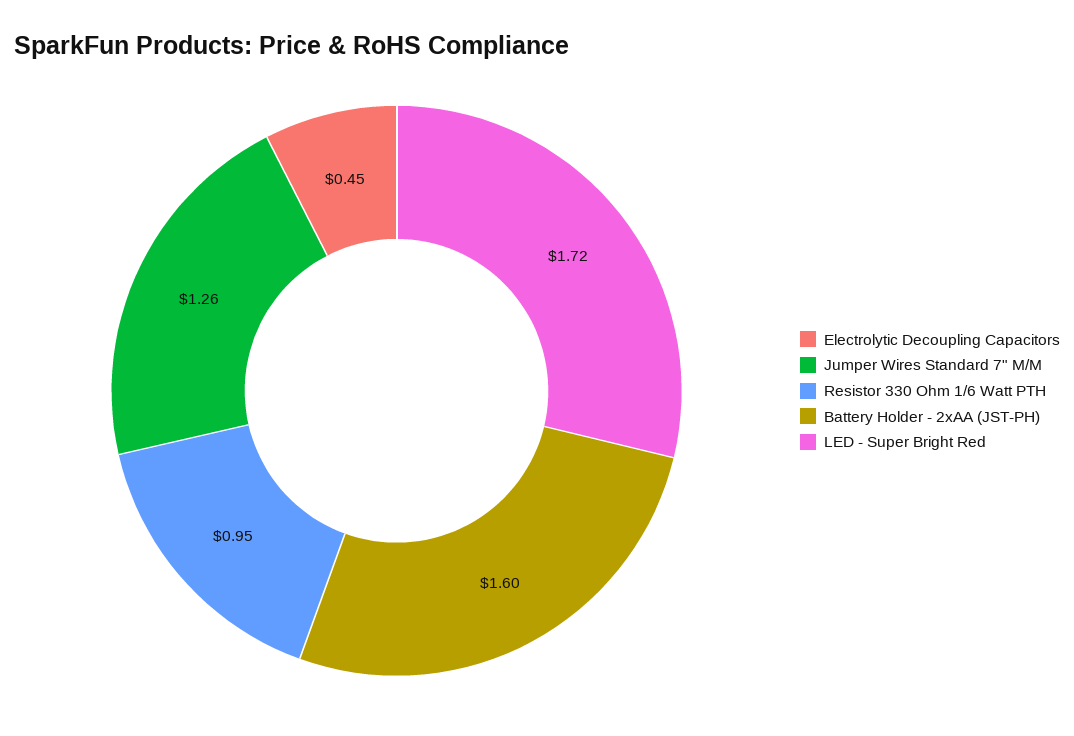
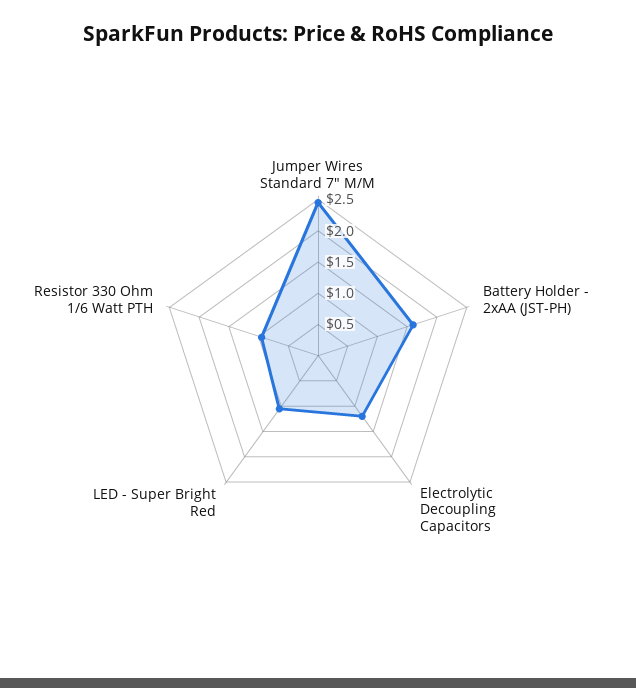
  {
-   "Electrolytic Decoupling Capacitors": 0.45,
+   "Electrolytic Decoupling Capacitors": 1.25,
-   "Jumper Wires Standard 7\" M/M": 1.26,
+   "Jumper Wires Standard 7\" M/M": 2.5,
    "Resistor 330 Ohm 1/6 Watt PTH": 0.95,
    "Battery Holder - 2xAA (JST-PH)": 1.6,
-   "LED - Super Bright Red": 1.72
+   "LED - Super Bright Red": 1
  }

